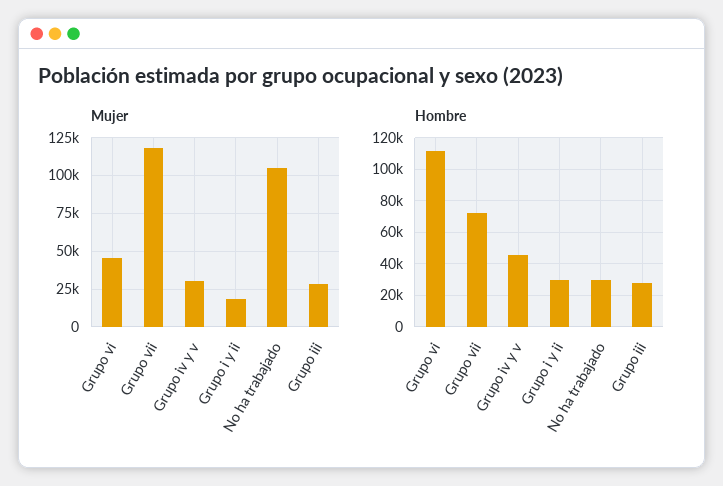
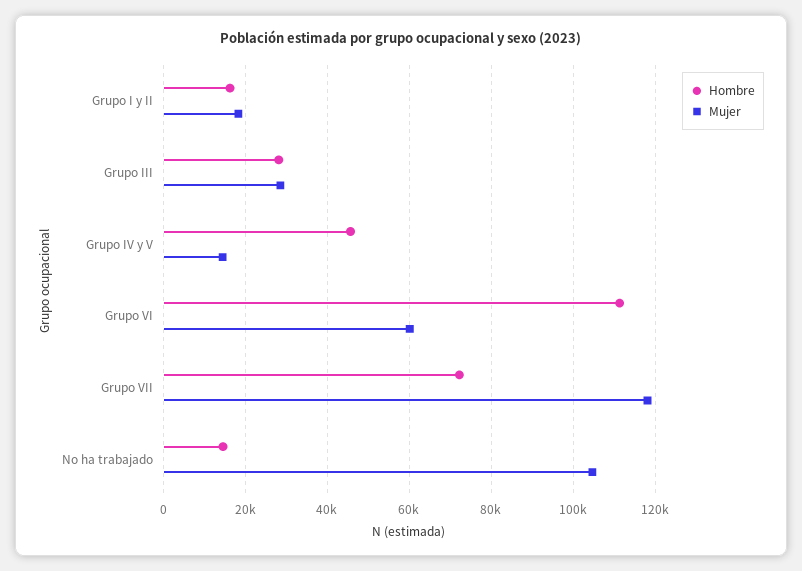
  {
    "Mujer": {
-     "Grupo vi": 45000,
+     "Grupo vi": 60000,
      "Grupo vii": 118000,
-     "Grupo iv y v": 30000,
+     "Grupo iv y v": 14000,
      "Grupo i y ii": 18000,
      "No ha trabajado": 104000,
      "Grupo iii": 28000
    },
    "Hombre": {
      "Grupo vi": 112000,
      "Grupo vii": 72000,
      "Grupo iv y v": 46000,
-     "Grupo i y ii": 30000,
+     "Grupo i y ii": 16000,
-     "No ha trabajado": 30000,
+     "No ha trabajado": 14000,
      "Grupo iii": 28000
    }
  }

